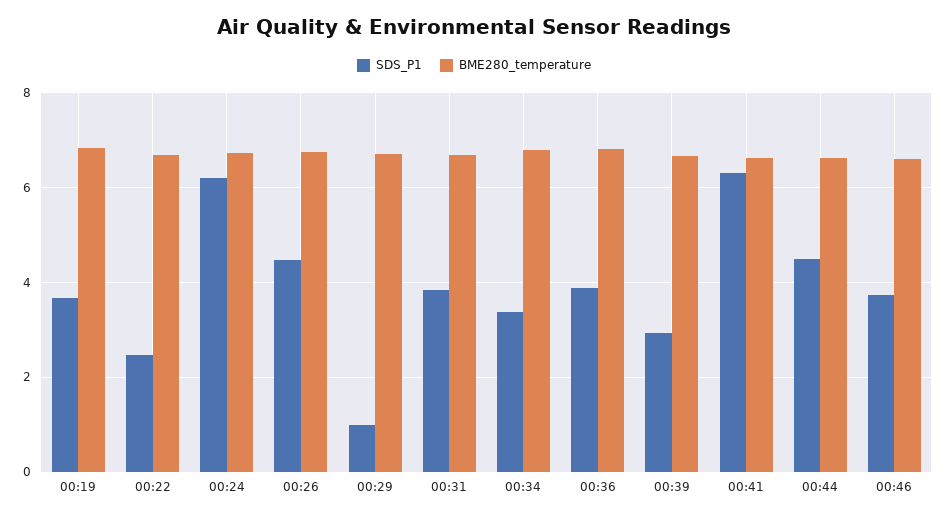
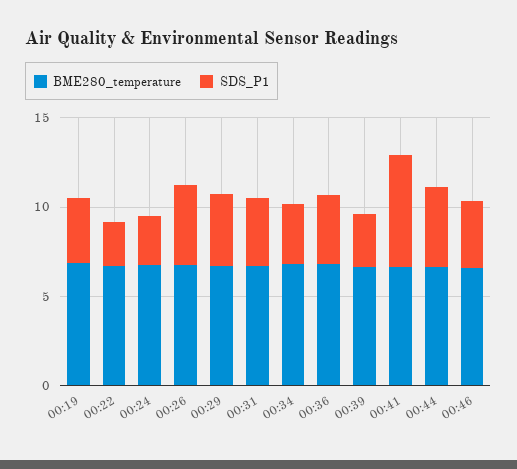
  {
    "SDS_P1": {
      "00:19": 3.6,
      "00:22": 2.4,
-     "00:24": 6.2,
+     "00:24": 3,
      "00:26": 4.4,
-     "00:29": 1,
+     "00:29": 4,
      "00:31": 3.8,
      "00:34": 3.4,
      "00:36": 3.8,
      "00:39": 3,
      "00:41": 6.4,
      "00:44": 4.6,
      "00:46": 3.8
    },
    "BME280_temperature": {
      "00:19": 6.8,
      "00:22": 6.6,
      "00:24": 6.8,
      "00:26": 6.8,
      "00:29": 6.8,
      "00:31": 6.6,
      "00:34": 6.8,
      "00:36": 6.8,
      "00:39": 6.6,
      "00:41": 6.6,
      "00:44": 6.6,
      "00:46": 6.6
    }
  }

